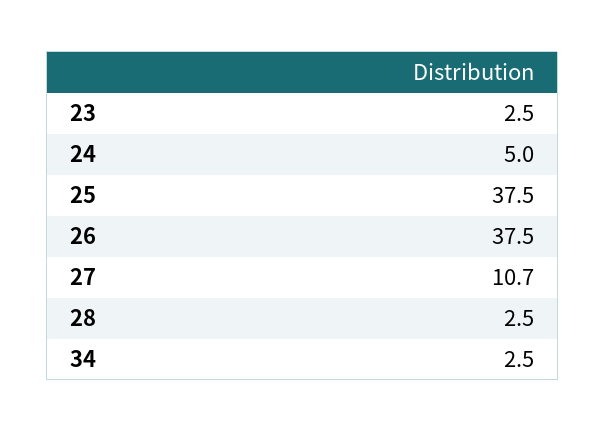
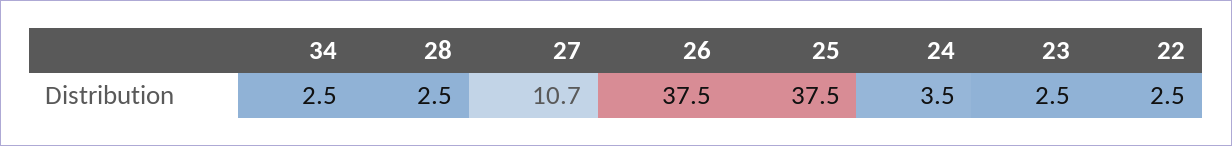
  {
    "23": 2.5,
-   "24": 5,
+   "24": 3.5,
    "25": 37.5,
    "26": 37.5,
    "27": 10.7,
    "28": 2.5,
-   "34": 2.5
+   "34": 2.5,
+   "22": 2.5
  }

